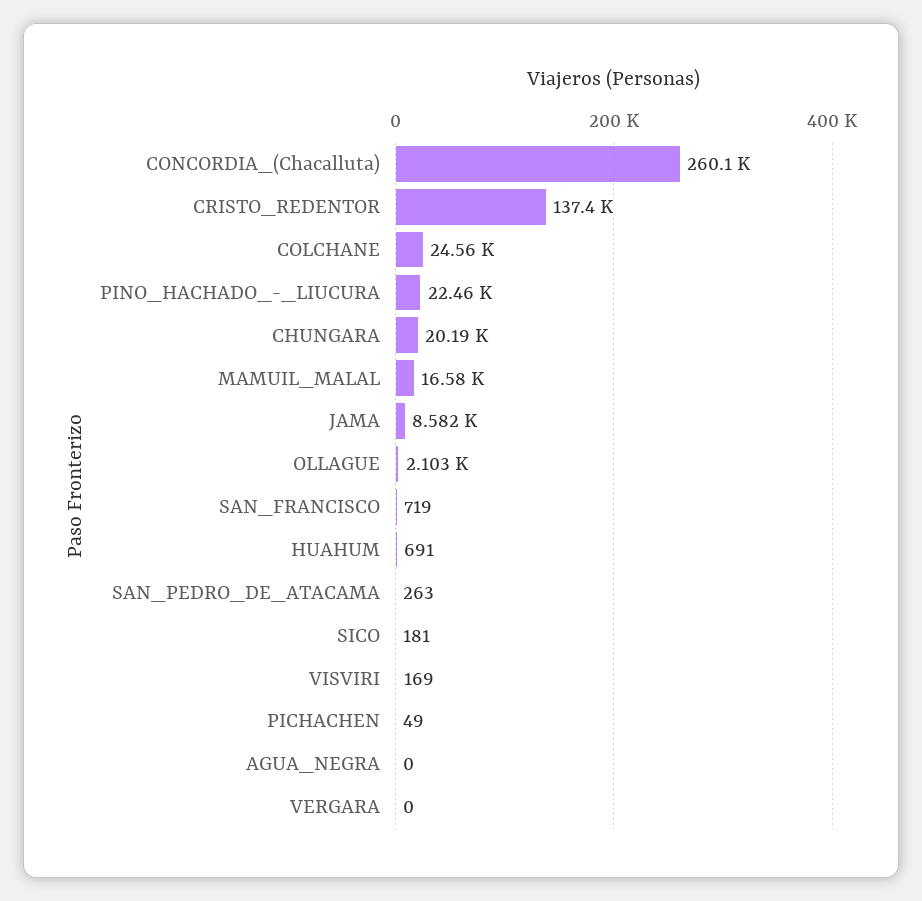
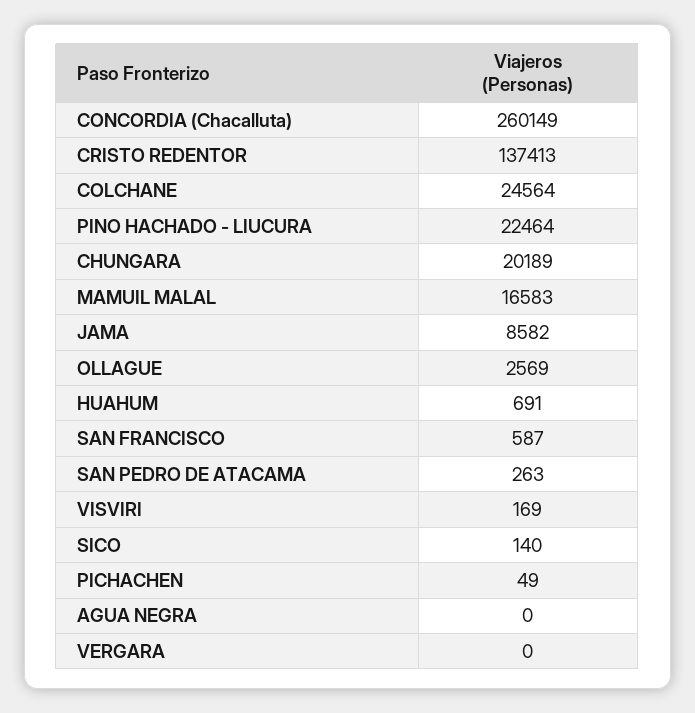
  {
    "CONCORDIA_(Chacalluta)": 260149,
    "CRISTO_REDENTOR": 137413,
    "COLCHANE": 24564,
    "PINO_HACHADO_-_LIUCURA": 22464,
    "CHUNGARA": 20189,
    "MAMUIL_MALAL": 16583,
    "JAMA": 8582,
-   "OLLAGUE": 2103,
+   "OLLAGUE": 2569,
-   "SAN_FRANCISCO": 719,
+   "SAN_FRANCISCO": 587,
    "HUAHUM": 691,
    "SAN_PEDRO_DE_ATACAMA": 263,
-   "SICO": 181,
+   "SICO": 140,
    "VISVIRI": 169,
    "PICHACHEN": 49,
    "AGUA_NEGRA": 0,
    "VERGARA": 0
  }

